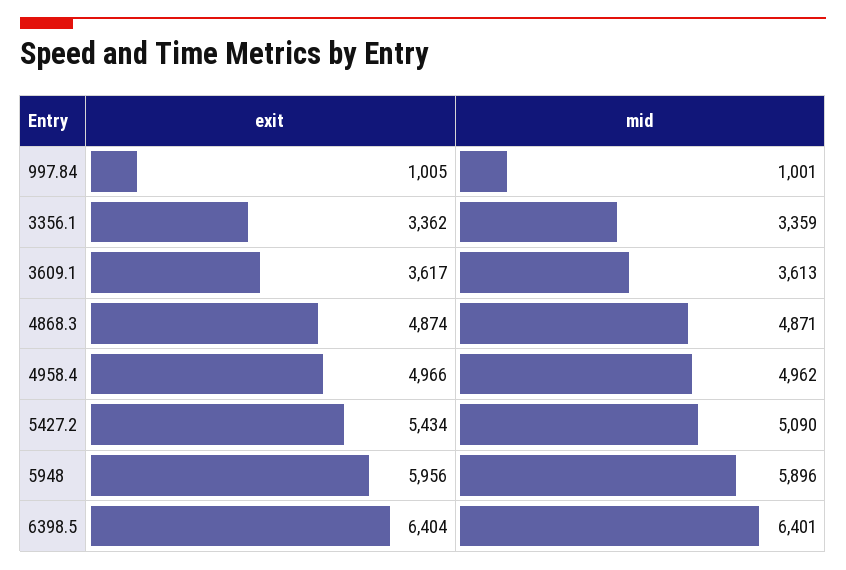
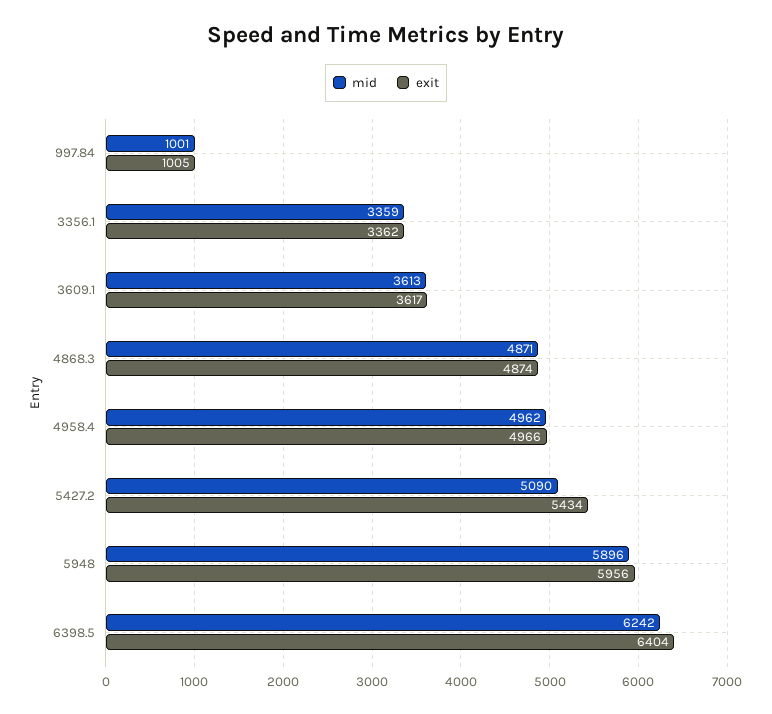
  {
    "exit": {
      "997.84": 1005,
      "3356.1": 3362,
      "3609.1": 3617,
      "4868.3": 4874,
      "4958.4": 4966,
      "5427.2": 5434,
      "5948": 5956,
      "6398.5": 6404
    },
    "mid": {
      "997.84": 1001,
      "3356.1": 3359,
      "3609.1": 3613,
      "4868.3": 4871,
      "4958.4": 4962,
      "5427.2": 5090,
      "5948": 5896,
-     "6398.5": 6401
+     "6398.5": 6242
    }
  }

